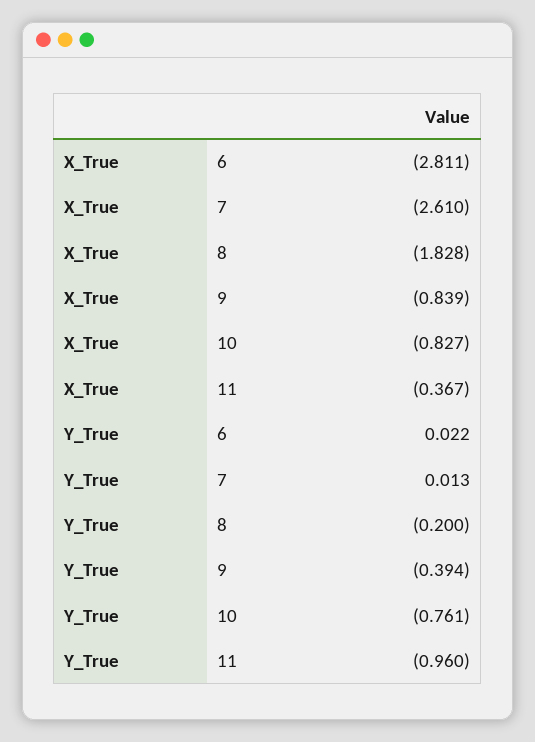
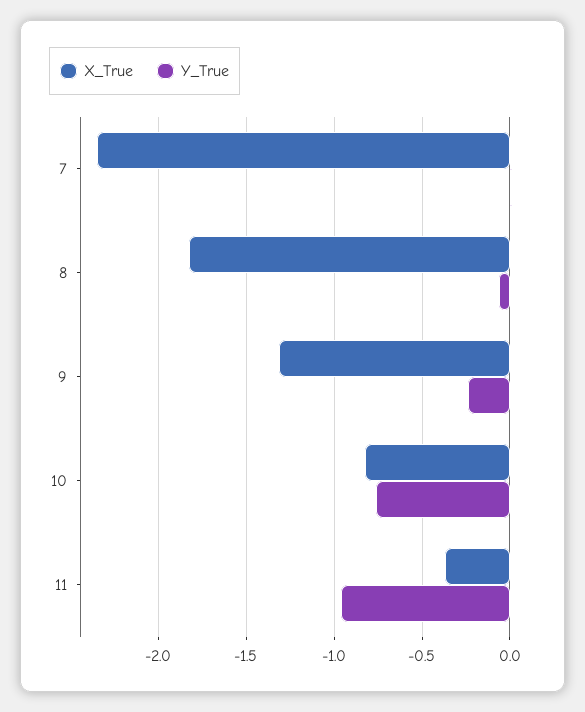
  {
    "X_True": {
-     "6": -2.811,
-     "7": -2.61,
+     "7": -2.35,
      "8": -1.828,
-     "9": -0.839,
+     "9": -1.3,
      "10": -0.827,
      "11": -0.367
    },
    "Y_True": {
-     "6": 0.022,
      "7": 0.013,
-     "8": -0.2,
+     "8": -0.05,
-     "9": -0.394,
+     "9": -0.25,
      "10": -0.761,
      "11": -0.96
    }
  }

